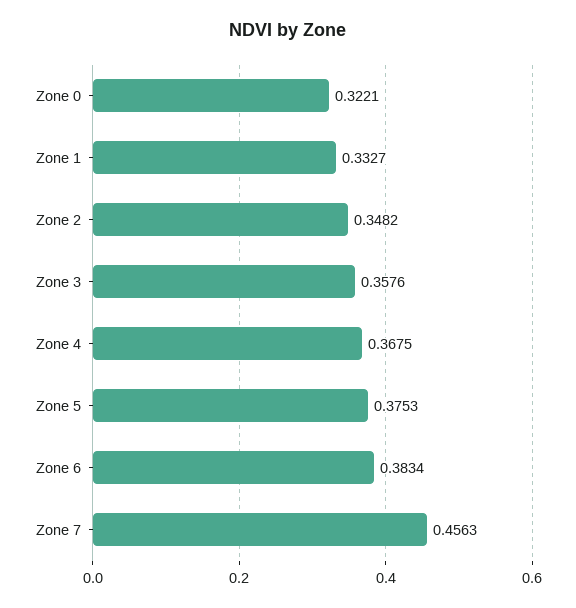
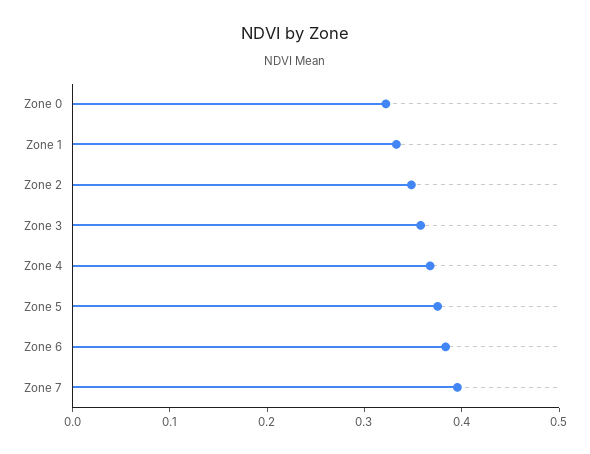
  {
    "Zone 0": 0.3221,
    "Zone 1": 0.3327,
    "Zone 2": 0.3482,
    "Zone 3": 0.3576,
    "Zone 4": 0.3675,
    "Zone 5": 0.3753,
    "Zone 6": 0.3834,
-   "Zone 7": 0.4563
+   "Zone 7": 0.4
  }

